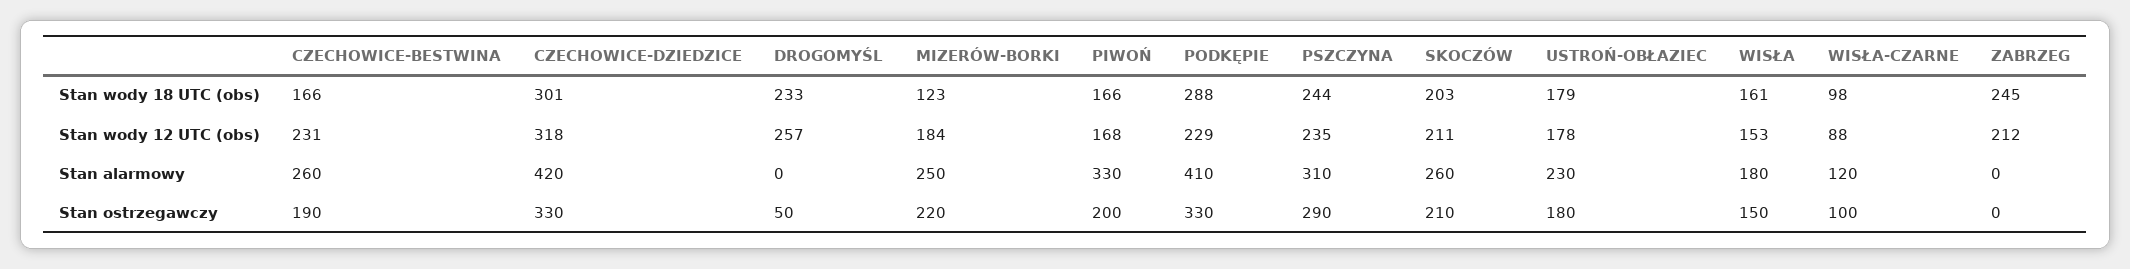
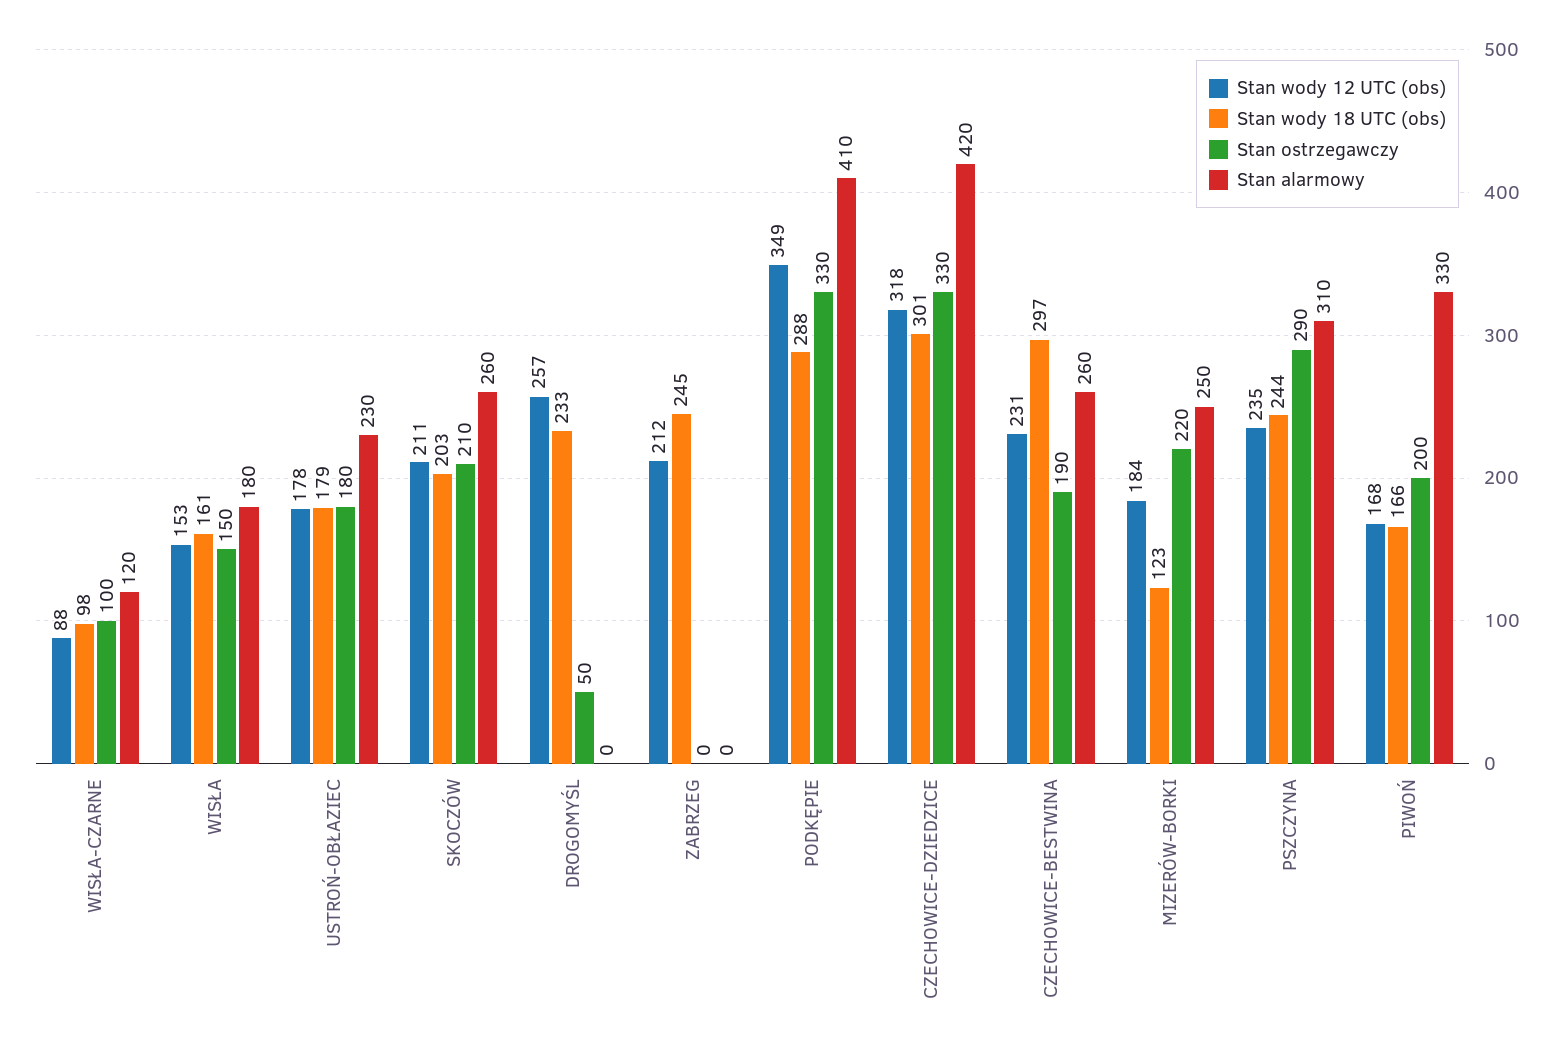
  {
    "Stan wody 18 UTC (obs)": {
-     "CZECHOWICE-BESTWINA": 166,
+     "CZECHOWICE-BESTWINA": 297,
      "CZECHOWICE-DZIEDZICE": 301,
      "DROGOMYŚL": 233,
      "MIZERÓW-BORKI": 123,
      "PIWOŃ": 166,
      "PODKĘPIE": 288,
      "PSZCZYNA": 244,
      "SKOCZÓW": 203,
      "USTROŃ-OBŁAZIEC": 179,
      "WISŁA": 161,
      "WISŁA-CZARNE": 98,
      "ZABRZEG": 245
    },
    "Stan wody 12 UTC (obs)": {
      "CZECHOWICE-BESTWINA": 231,
      "CZECHOWICE-DZIEDZICE": 318,
      "DROGOMYŚL": 257,
      "MIZERÓW-BORKI": 184,
      "PIWOŃ": 168,
-     "PODKĘPIE": 229,
+     "PODKĘPIE": 349,
      "PSZCZYNA": 235,
      "SKOCZÓW": 211,
      "USTROŃ-OBŁAZIEC": 178,
      "WISŁA": 153,
      "WISŁA-CZARNE": 88,
      "ZABRZEG": 212
    },
    "Stan alarmowy": {
      "CZECHOWICE-BESTWINA": 260,
      "CZECHOWICE-DZIEDZICE": 420,
      "DROGOMYŚL": 0,
      "MIZERÓW-BORKI": 250,
      "PIWOŃ": 330,
      "PODKĘPIE": 410,
      "PSZCZYNA": 310,
      "SKOCZÓW": 260,
      "USTROŃ-OBŁAZIEC": 230,
      "WISŁA": 180,
      "WISŁA-CZARNE": 120,
      "ZABRZEG": 0
    },
    "Stan ostrzegawczy": {
      "CZECHOWICE-BESTWINA": 190,
      "CZECHOWICE-DZIEDZICE": 330,
      "DROGOMYŚL": 50,
      "MIZERÓW-BORKI": 220,
      "PIWOŃ": 200,
      "PODKĘPIE": 330,
      "PSZCZYNA": 290,
      "SKOCZÓW": 210,
      "USTROŃ-OBŁAZIEC": 180,
      "WISŁA": 150,
      "WISŁA-CZARNE": 100,
      "ZABRZEG": 0
    }
  }

